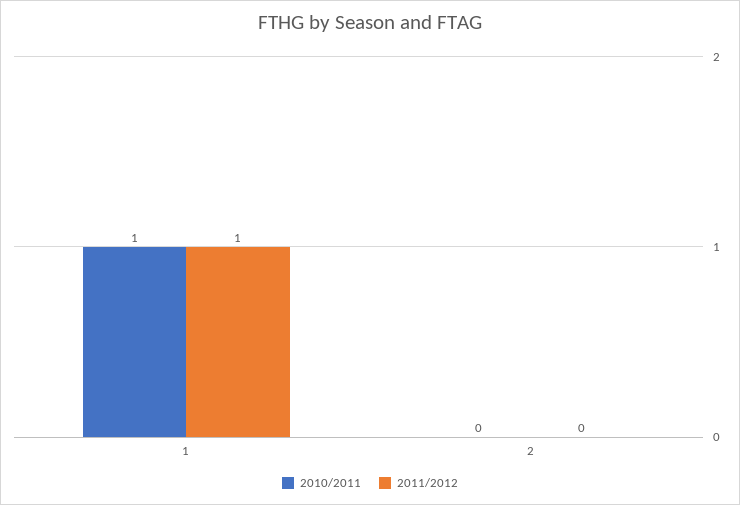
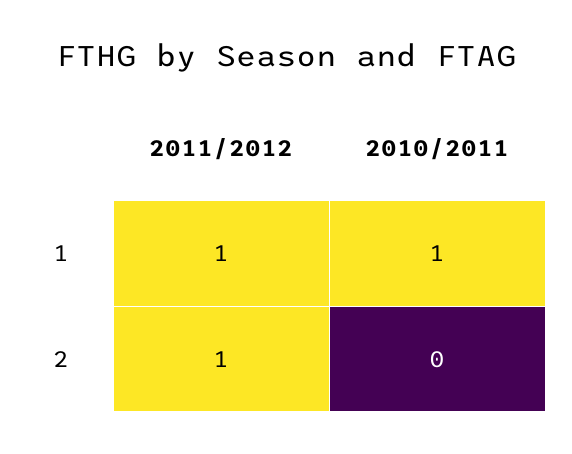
  {
    "2010/2011": {
      "1": 1,
      "2": 0
    },
    "2011/2012": {
      "1": 1,
-     "2": 0
+     "2": 1
    }
  }

